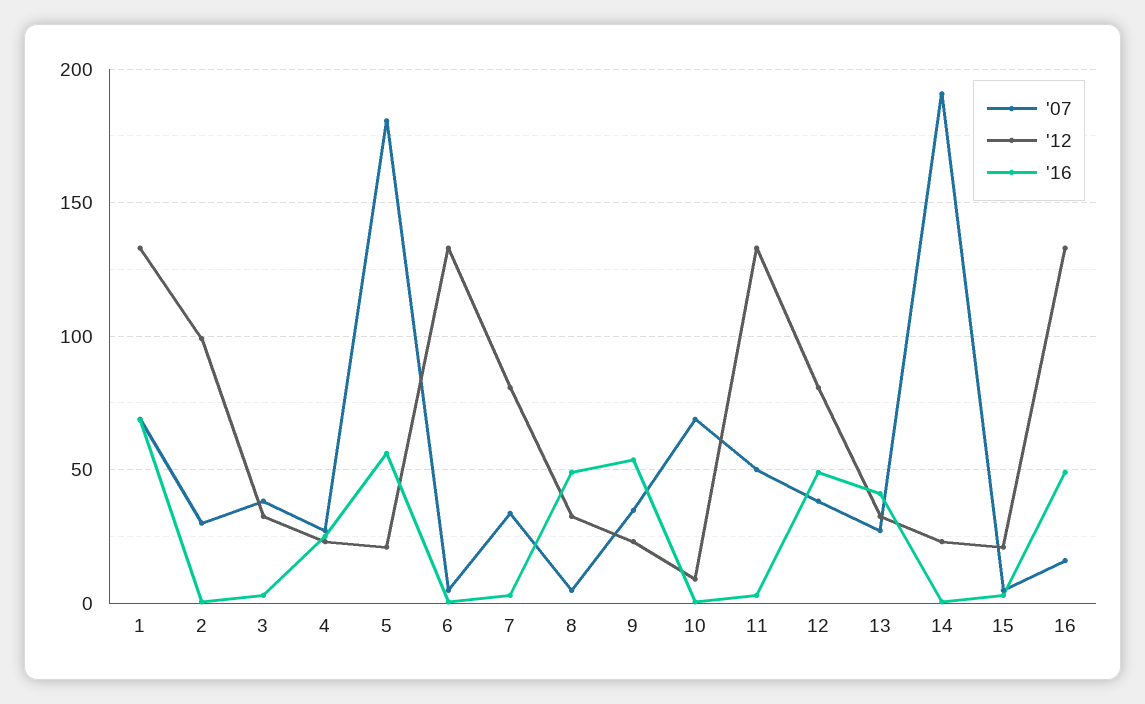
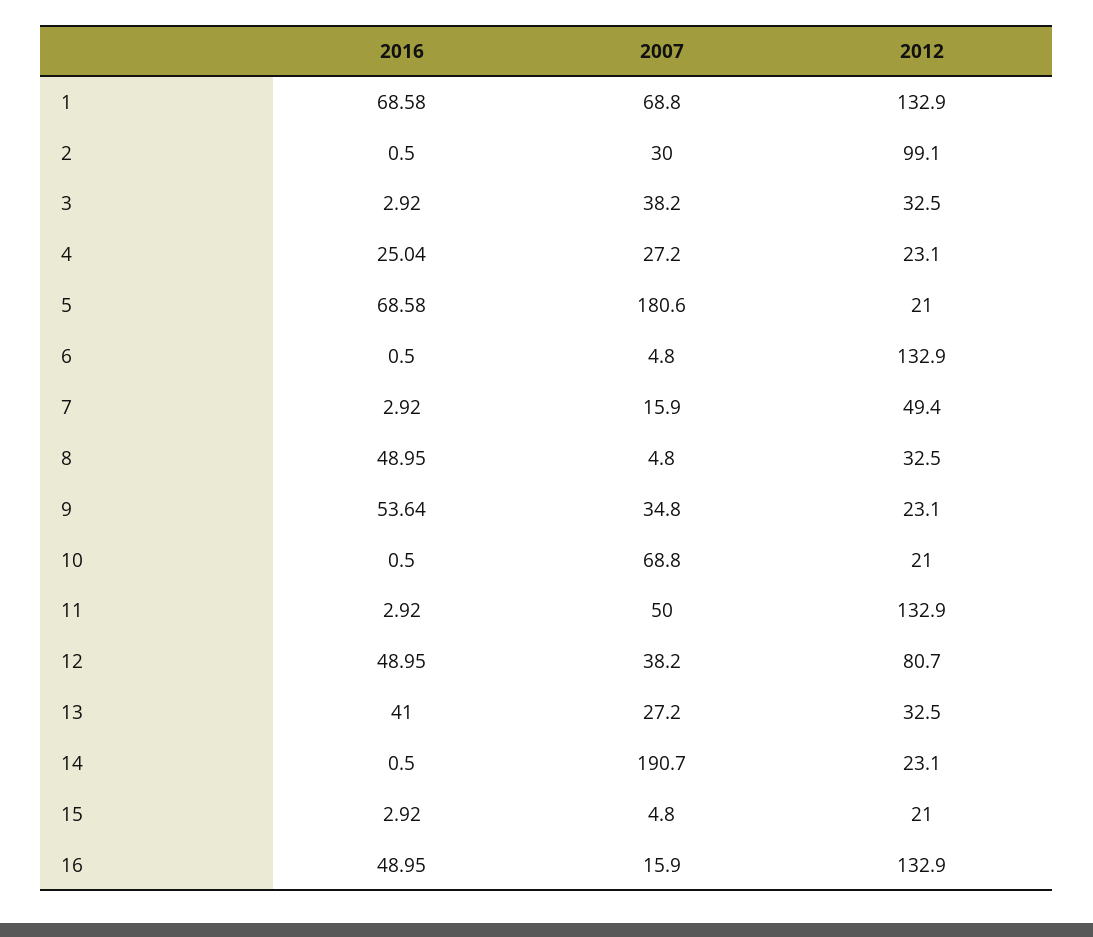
  {
    "'07": {
      "1": 68.8,
      "2": 30,
      "3": 38.2,
      "4": 27.2,
      "5": 180.6,
      "6": 4.8,
-     "7": 35,
+     "7": 15.9,
      "8": 4.8,
      "9": 34.8,
      "10": 68.8,
      "11": 50,
      "12": 38.2,
      "13": 27.2,
      "14": 190.7,
      "15": 4.8,
      "16": 15.9
    },
    "'12": {
      "1": 132.9,
      "2": 99.1,
      "3": 32.5,
      "4": 23.1,
      "5": 21,
      "6": 132.9,
-     "7": 80,
+     "7": 49.4,
      "8": 32.5,
      "9": 23.1,
-     "10": 10,
+     "10": 21,
      "11": 132.9,
      "12": 80.7,
      "13": 32.5,
      "14": 23.1,
      "15": 21,
      "16": 132.9
    },
    "'16": {
      "1": 68.58,
      "2": 0.5,
      "3": 2.92,
      "4": 25.04,
-     "5": 55,
+     "5": 68.58,
      "6": 0.5,
      "7": 2.92,
      "8": 48.95,
      "9": 53.64,
      "10": 0.5,
      "11": 2.92,
      "12": 48.95,
      "13": 41,
      "14": 0.5,
      "15": 2.92,
      "16": 48.95
    }
  }

